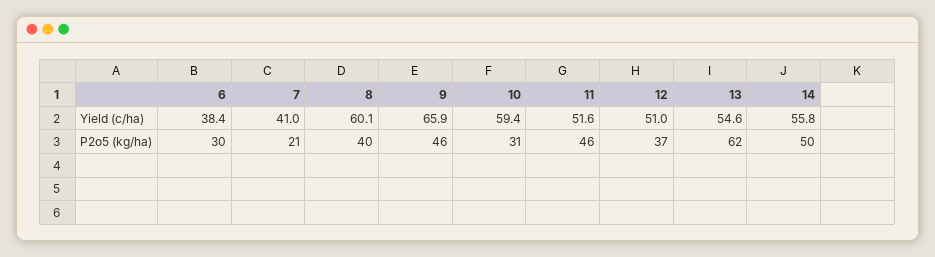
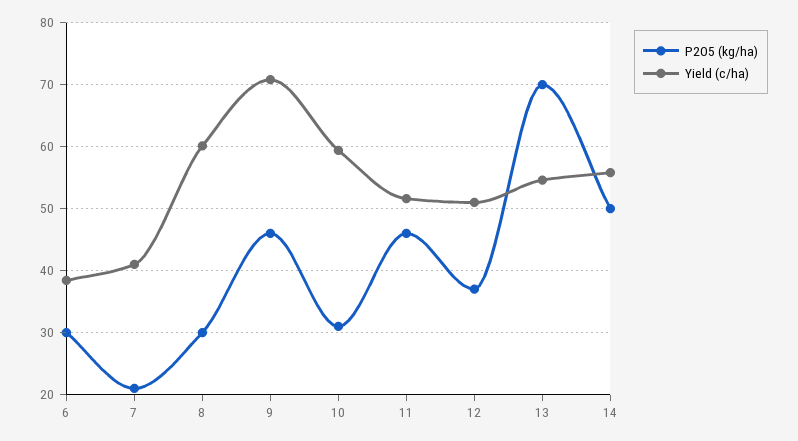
  {
    "Yield (c/ha)": {
      "6": 38.4,
      "7": 41,
      "8": 60.1,
-     "9": 65.9,
+     "9": 71,
      "10": 59.4,
      "11": 51.6,
      "12": 51,
      "13": 54.6,
      "14": 55.8
    },
    "P2o5 (kg/ha)": {
      "6": 30,
      "7": 21,
-     "8": 40,
+     "8": 30,
      "9": 46,
      "10": 31,
      "11": 46,
      "12": 37,
-     "13": 62,
+     "13": 70,
      "14": 50
    }
  }

